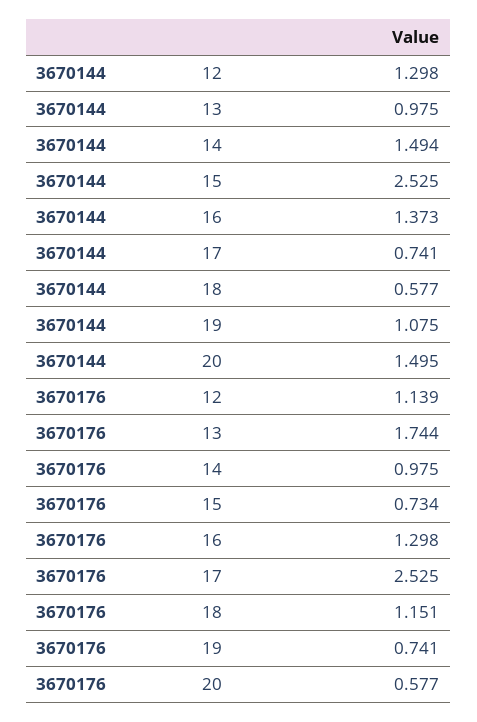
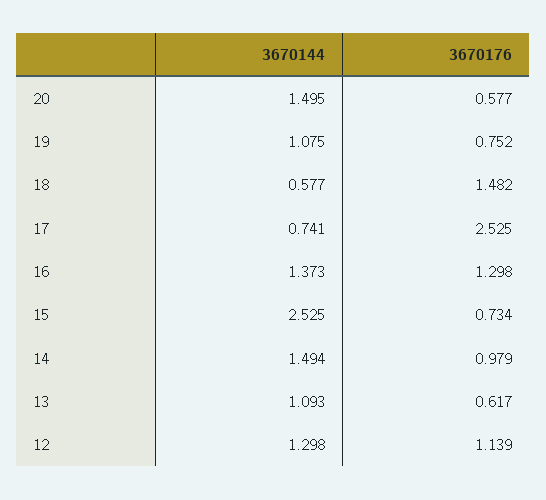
  {
    "3670144": {
      "12": 1.298,
-     "13": 0.975,
+     "13": 1.093,
      "14": 1.494,
      "15": 2.525,
      "16": 1.373,
      "17": 0.741,
      "18": 0.577,
      "19": 1.075,
      "20": 1.495
    },
    "3670176": {
      "12": 1.139,
-     "13": 1.744,
+     "13": 0.617,
-     "14": 0.975,
+     "14": 0.979,
      "15": 0.734,
      "16": 1.298,
      "17": 2.525,
-     "18": 1.151,
+     "18": 1.482,
-     "19": 0.741,
+     "19": 0.752,
      "20": 0.577
    }
  }

